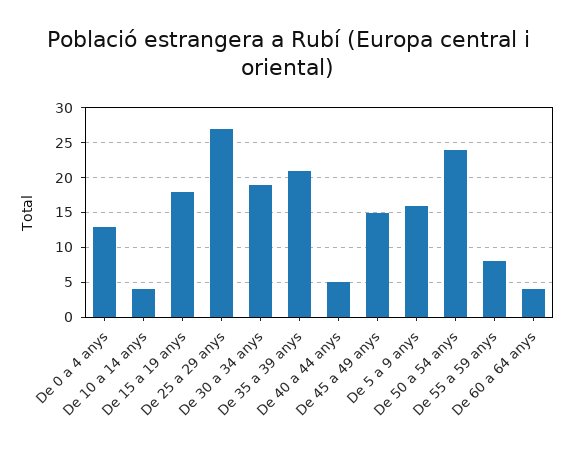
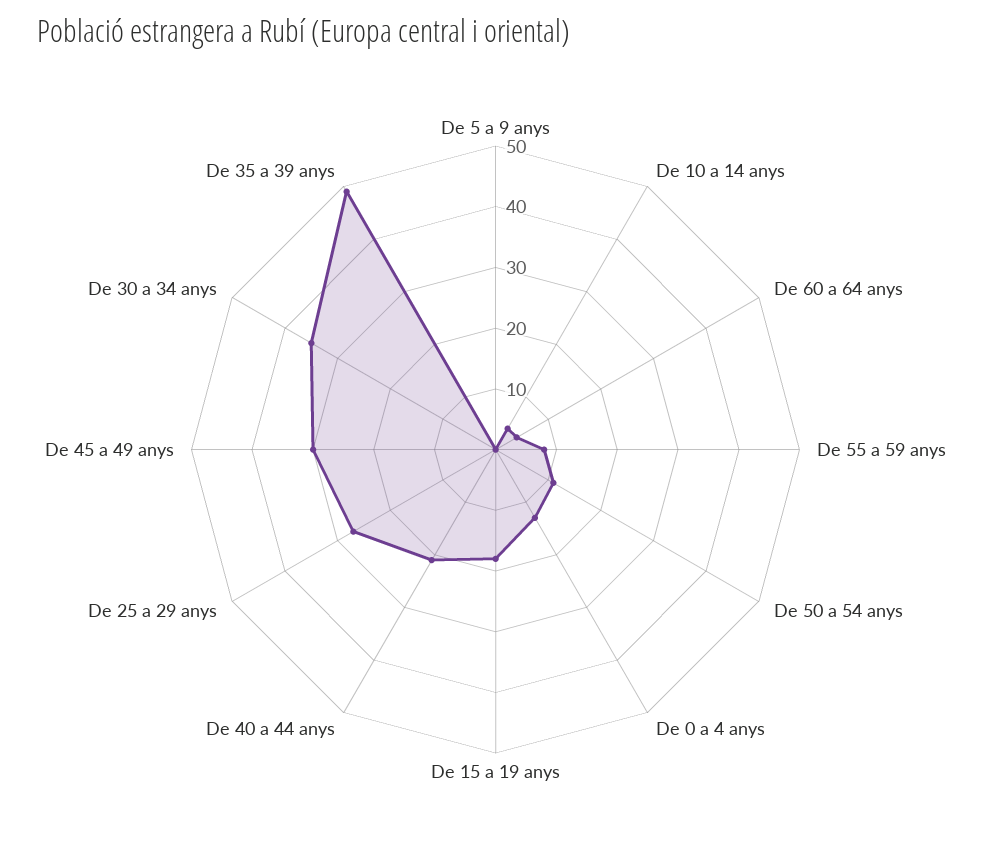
  {
    "De 0 a 4 anys": 13,
    "De 10 a 14 anys": 4,
    "De 15 a 19 anys": 18,
    "De 25 a 29 anys": 27,
-   "De 30 a 34 anys": 19,
+   "De 30 a 34 anys": 35,
-   "De 35 a 39 anys": 21,
+   "De 35 a 39 anys": 50,
-   "De 40 a 44 anys": 5,
+   "De 40 a 44 anys": 20,
-   "De 45 a 49 anys": 15,
+   "De 45 a 49 anys": 30,
-   "De 5 a 9 anys": 16,
+   "De 5 a 9 anys": 0,
-   "De 50 a 54 anys": 24,
+   "De 50 a 54 anys": 10,
    "De 55 a 59 anys": 8,
    "De 60 a 64 anys": 4
  }

